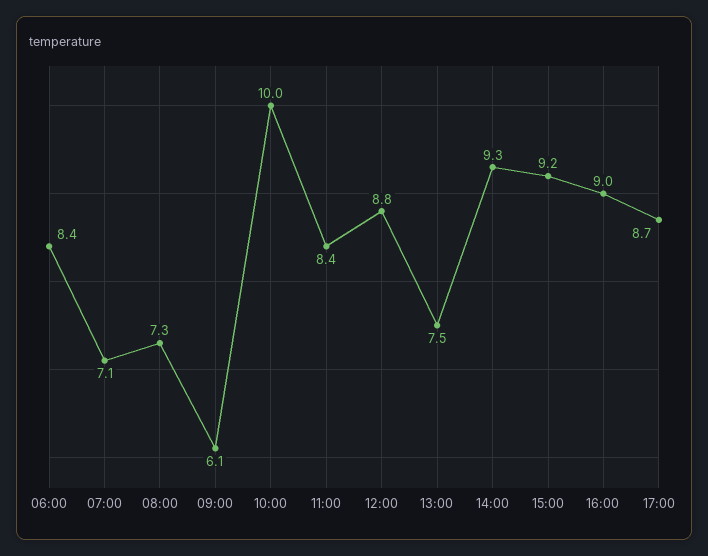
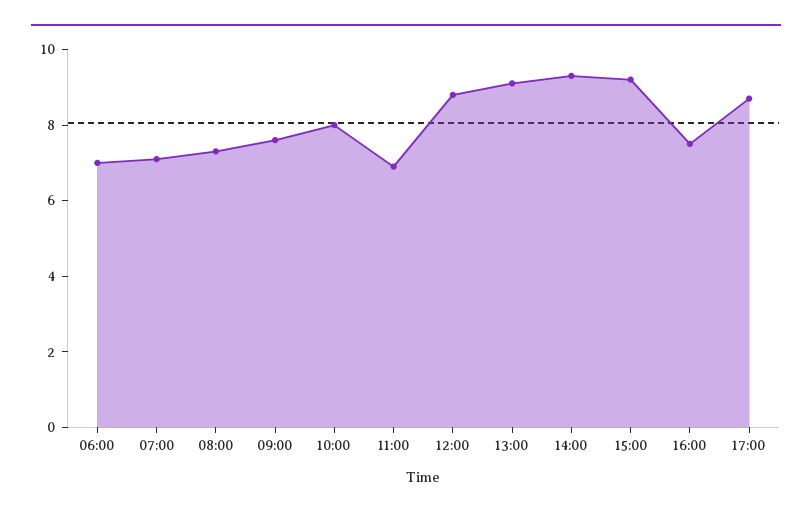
  {
-   "06:00": 8.4,
+   "06:00": 7,
    "07:00": 7.1,
    "08:00": 7.3,
-   "09:00": 6.1,
+   "09:00": 7.5,
-   "10:00": 10,
+   "10:00": 8,
-   "11:00": 8.4,
+   "11:00": 7,
    "12:00": 8.8,
-   "13:00": 7.5,
+   "13:00": 9,
    "14:00": 9.3,
    "15:00": 9.2,
-   "16:00": 9,
+   "16:00": 7.5,
    "17:00": 8.7
  }

